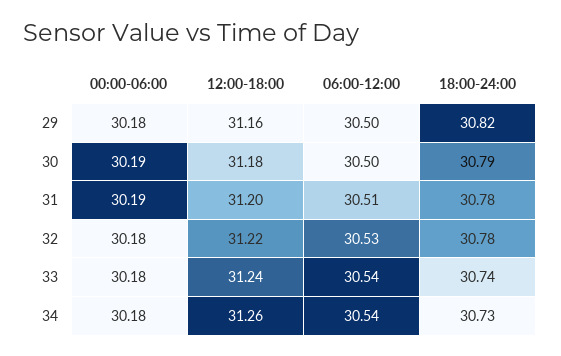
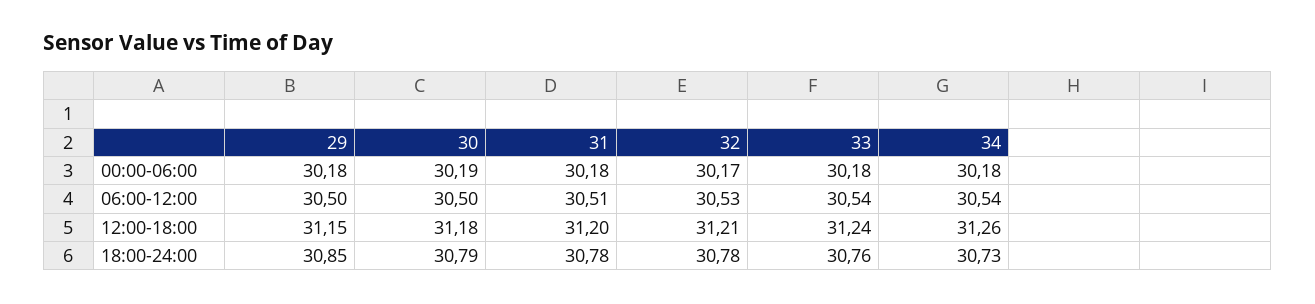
  {
    "00:00-06:00": {
      "29": 30.18,
      "30": 30.19,
-     "31": 30.19,
+     "31": 30.18,
-     "32": 30.18,
+     "32": 30.17,
      "33": 30.18,
      "34": 30.18
    },
    "12:00-18:00": {
-     "29": 31.16,
+     "29": 31.15,
      "30": 31.18,
      "31": 31.2,
-     "32": 31.22,
+     "32": 31.21,
      "33": 31.24,
      "34": 31.26
    },
    "06:00-12:00": {
      "29": 30.5,
      "30": 30.5,
      "31": 30.51,
      "32": 30.53,
      "33": 30.54,
      "34": 30.54
    },
    "18:00-24:00": {
-     "29": 30.82,
+     "29": 30.85,
      "30": 30.79,
      "31": 30.78,
      "32": 30.78,
-     "33": 30.74,
+     "33": 30.76,
      "34": 30.73
    }
  }

